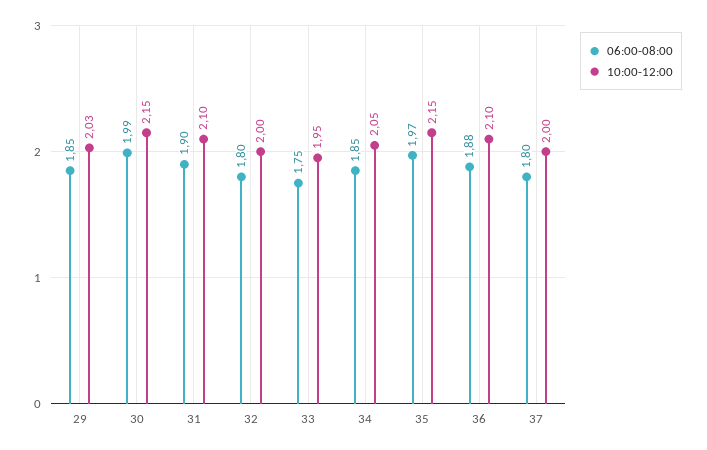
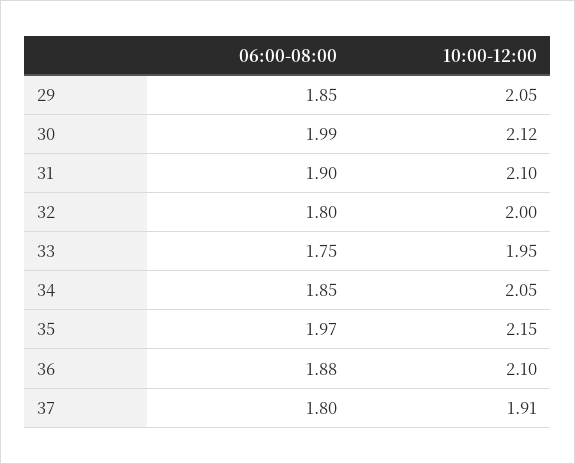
  {
    "06:00-08:00": {
      "29": 1.85,
      "30": 1.99,
      "31": 1.9,
      "32": 1.8,
      "33": 1.75,
      "34": 1.85,
      "35": 1.97,
      "36": 1.88,
      "37": 1.8
    },
    "10:00-12:00": {
-     "29": 2.03,
+     "29": 2.05,
-     "30": 2.15,
+     "30": 2.12,
      "31": 2.1,
      "32": 2,
      "33": 1.95,
      "34": 2.05,
      "35": 2.15,
      "36": 2.1,
-     "37": 2
+     "37": 1.91
    }
  }

